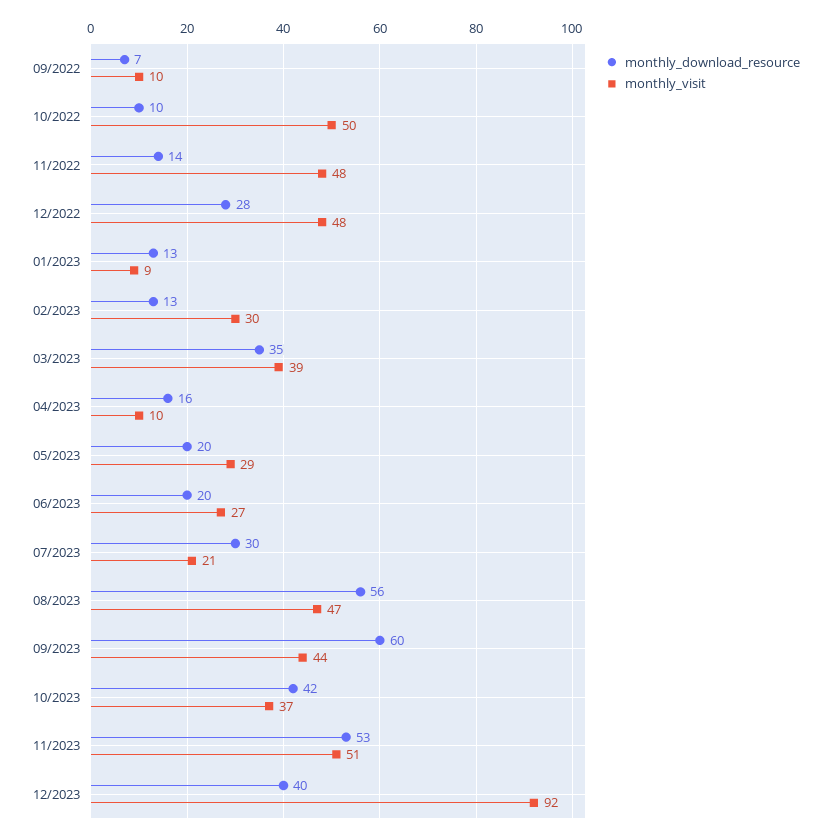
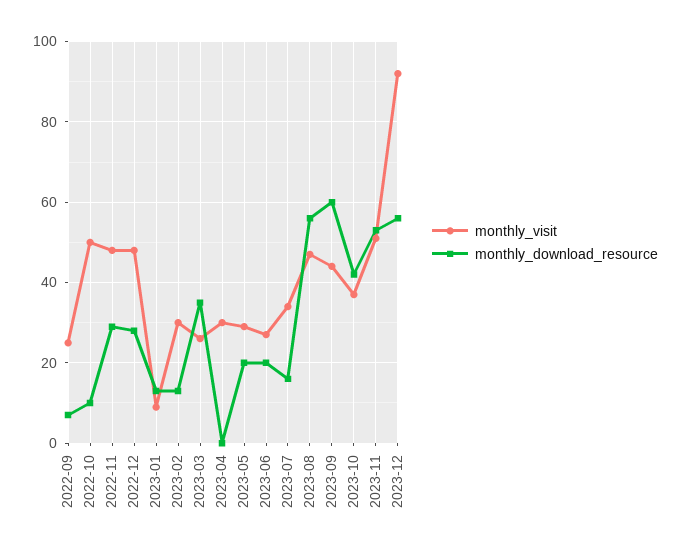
  {
    "monthly_download_resource": {
      "09/2022": 7,
      "10/2022": 10,
-     "11/2022": 14,
+     "11/2022": 30,
      "12/2022": 28,
      "01/2023": 13,
      "02/2023": 13,
      "03/2023": 35,
-     "04/2023": 16,
+     "04/2023": 0,
      "05/2023": 20,
      "06/2023": 20,
-     "07/2023": 30,
+     "07/2023": 15,
      "08/2023": 56,
      "09/2023": 60,
      "10/2023": 42,
      "11/2023": 53,
-     "12/2023": 40
+     "12/2023": 55
    },
    "monthly_visit": {
-     "09/2022": 10,
+     "09/2022": 25,
      "10/2022": 50,
      "11/2022": 48,
      "12/2022": 48,
      "01/2023": 9,
      "02/2023": 30,
-     "03/2023": 39,
+     "03/2023": 25,
-     "04/2023": 10,
+     "04/2023": 30,
      "05/2023": 29,
      "06/2023": 27,
-     "07/2023": 21,
+     "07/2023": 35,
      "08/2023": 47,
      "09/2023": 44,
      "10/2023": 37,
      "11/2023": 51,
      "12/2023": 92
    }
  }

